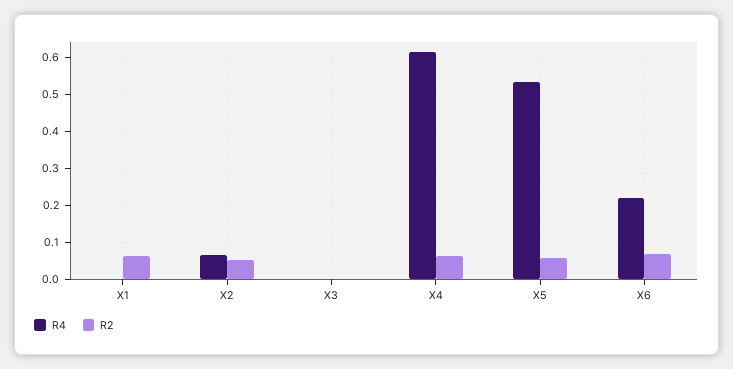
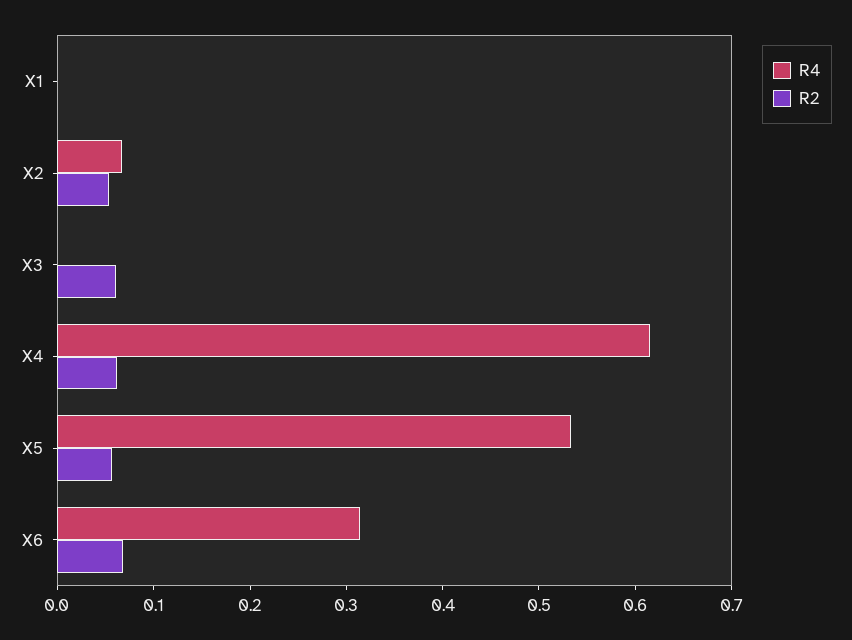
  {
    "R4": {
      "X1": 0,
      "X2": 0.06,
      "X3": 0,
      "X4": 0.62,
      "X5": 0.54,
-     "X6": 0.22
+     "X6": 0.32
    },
    "R2": {
-     "X1": 0.06,
+     "X1": 0,
      "X2": 0.06,
-     "X3": 0,
+     "X3": 0.06,
      "X4": 0.06,
      "X5": 0.06,
      "X6": 0.06
    }
  }

